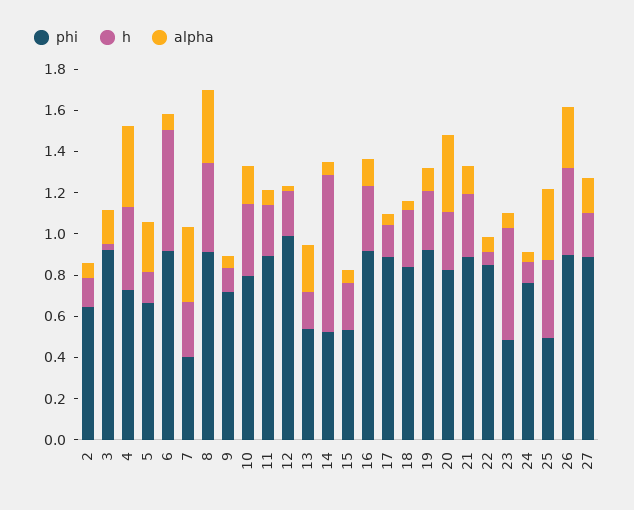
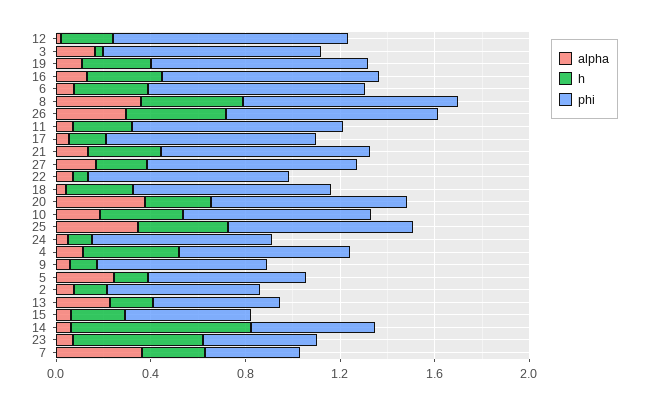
  {
    "phi": {
      "2": 0.65,
      "3": 0.9,
      "4": 0.75,
      "5": 0.65,
      "6": 0.9,
      "7": 0.4,
      "8": 0.9,
      "9": 0.7,
      "10": 0.8,
      "11": 0.9,
      "12": 1,
      "13": 0.55,
      "14": 0.55,
      "15": 0.55,
      "16": 0.9,
      "17": 0.9,
      "18": 0.85,
      "19": 0.9,
      "20": 0.85,
      "21": 0.9,
      "22": 0.85,
      "23": 0.5,
      "24": 0.75,
-     "25": 0.5,
+     "25": 0.8,
      "26": 0.9,
      "27": 0.9
    },
    "h": {
      "2": 0.15,
      "3": 0.05,
      "4": 0.4,
      "5": 0.15,
-     "6": 0.6,
+     "6": 0.3,
      "7": 0.25,
      "8": 0.45,
      "9": 0.1,
      "10": 0.35,
      "11": 0.25,
      "12": 0.2,
      "13": 0.2,
      "14": 0.75,
      "15": 0.25,
      "16": 0.3,
      "17": 0.15,
      "18": 0.3,
      "19": 0.3,
      "20": 0.3,
      "21": 0.3,
      "22": 0.05,
      "23": 0.55,
      "24": 0.1,
      "25": 0.4,
      "26": 0.4,
      "27": 0.2
    },
    "alpha": {
      "2": 0.05,
      "3": 0.15,
-     "4": 0.4,
+     "4": 0.1,
      "5": 0.25,
      "6": 0.1,
      "7": 0.35,
      "8": 0.35,
      "9": 0.05,
      "10": 0.2,
      "11": 0.05,
      "12": 0,
      "13": 0.25,
      "14": 0.05,
      "15": 0.05,
      "16": 0.15,
      "17": 0.05,
      "18": 0.05,
      "19": 0.1,
      "20": 0.4,
      "21": 0.15,
      "22": 0.05,
      "23": 0.05,
      "24": 0.05,
      "25": 0.35,
      "26": 0.3,
      "27": 0.15
    }
  }

